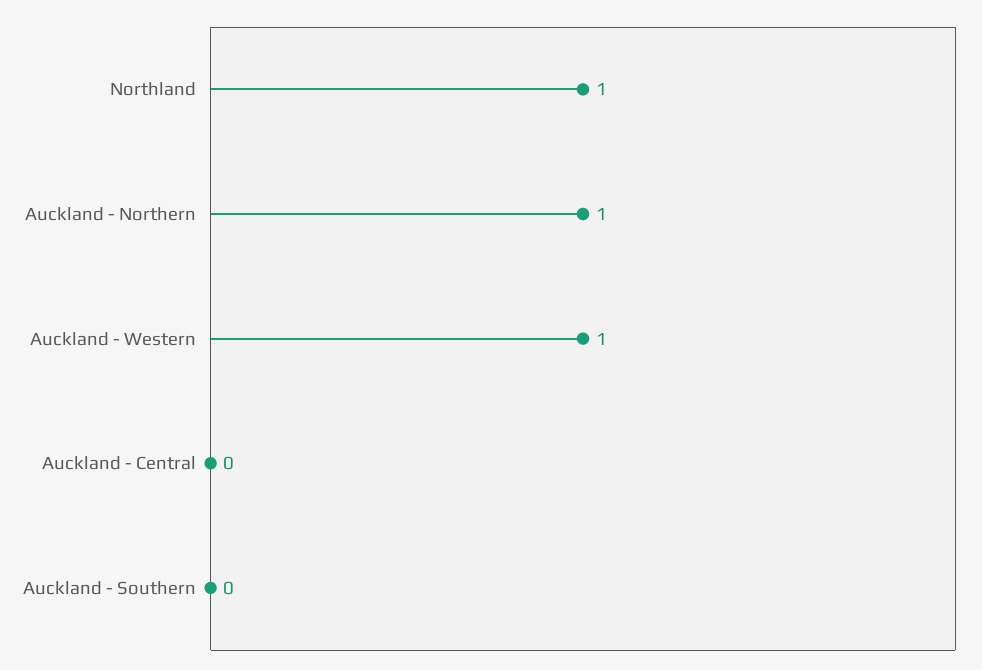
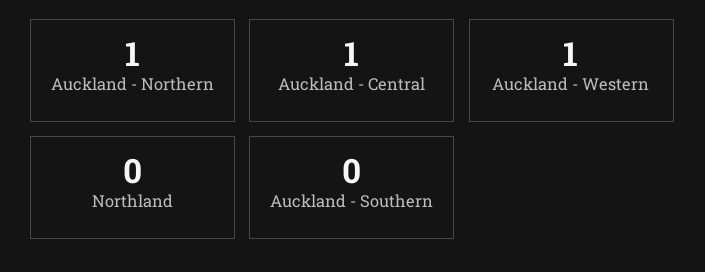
  {
-   "Northland": 1,
+   "Northland": 0,
    "Auckland - Northern": 1,
    "Auckland - Western": 1,
-   "Auckland - Central": 0,
+   "Auckland - Central": 1,
    "Auckland - Southern": 0
  }

